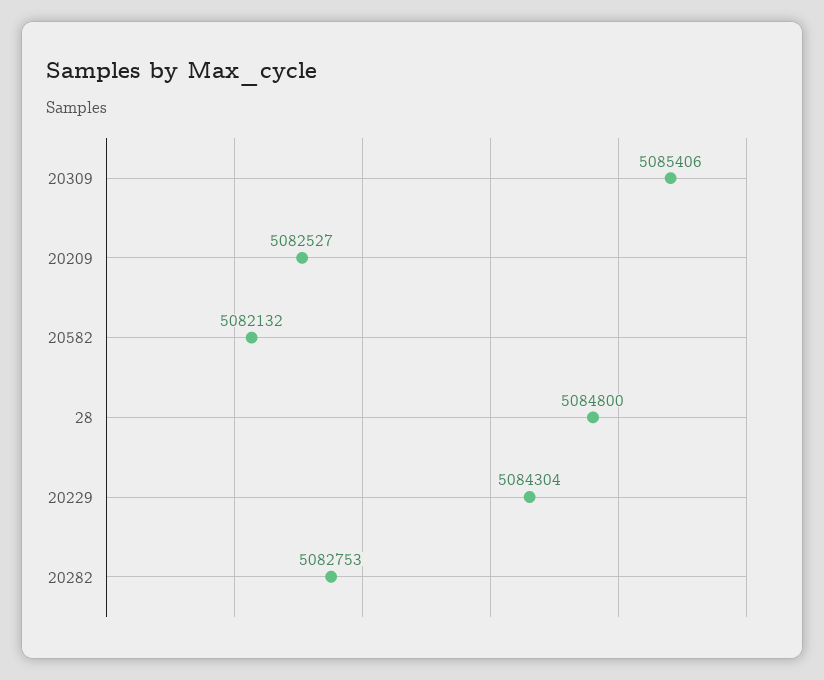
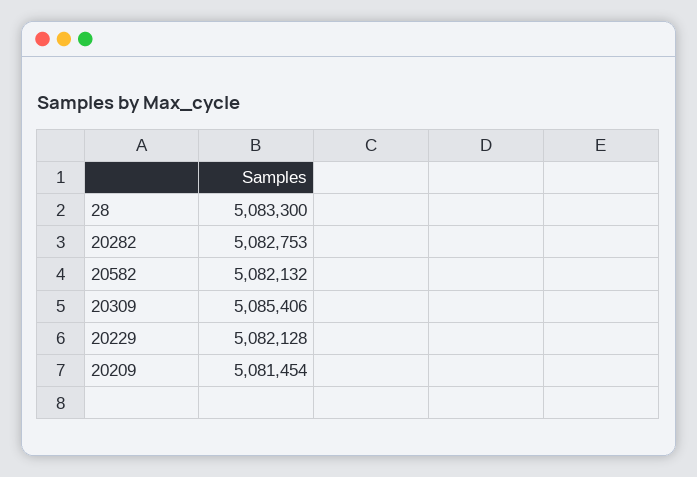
  {
    "20309": 5085406,
-   "20209": 5082527,
+   "20209": 5081454,
    "20582": 5082132,
-   "28": 5084800,
+   "28": 5083300,
-   "20229": 5084304,
+   "20229": 5082128,
    "20282": 5082753
  }

